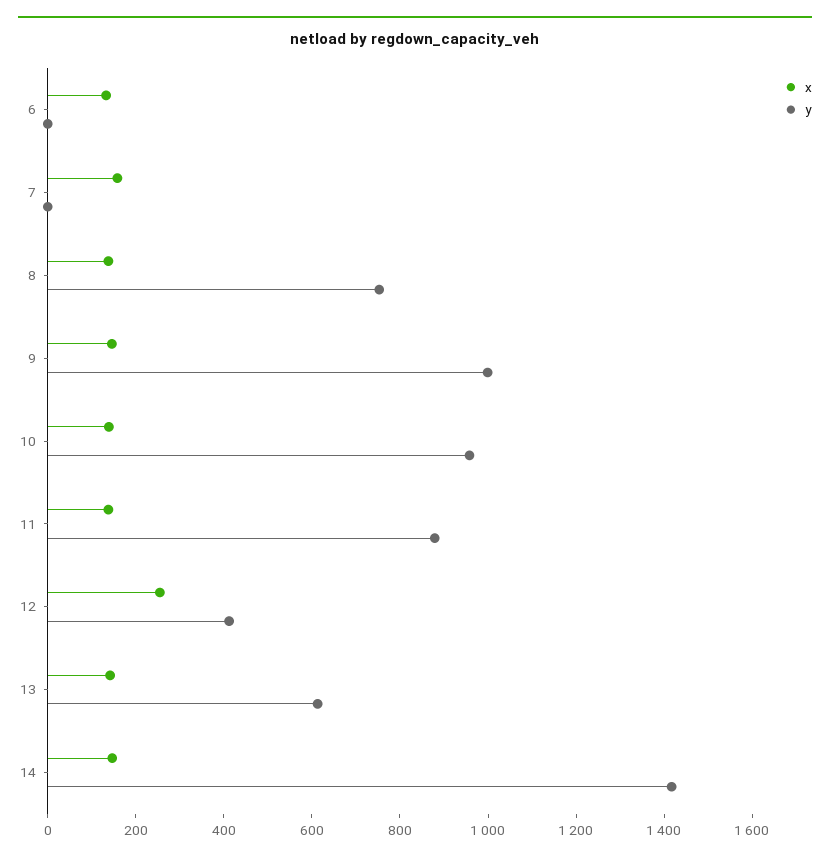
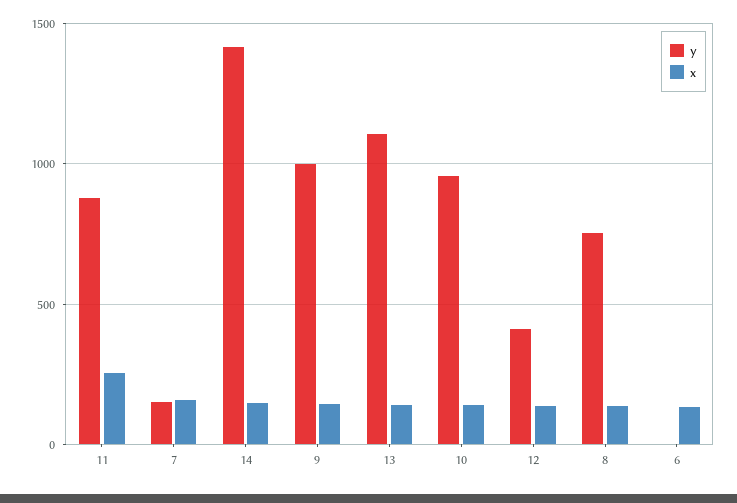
  {
    "x": {
      "6": 150,
      "7": 150,
      "8": 150,
      "9": 150,
      "10": 150,
-     "11": 150,
+     "11": 250,
-     "12": 250,
+     "12": 150,
      "13": 150,
      "14": 150
    },
    "y": {
      "6": 0,
-     "7": 0,
+     "7": 150,
      "8": 750,
      "9": 1000,
      "10": 950,
      "11": 900,
      "12": 400,
-     "13": 600,
+     "13": 1100,
      "14": 1400
    }
  }

